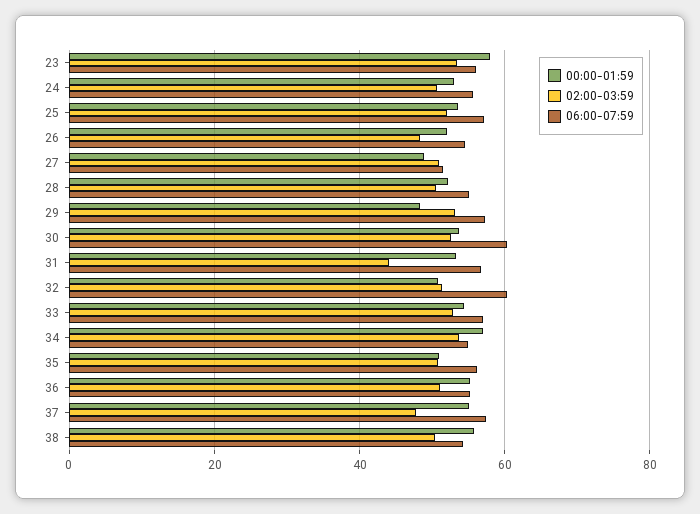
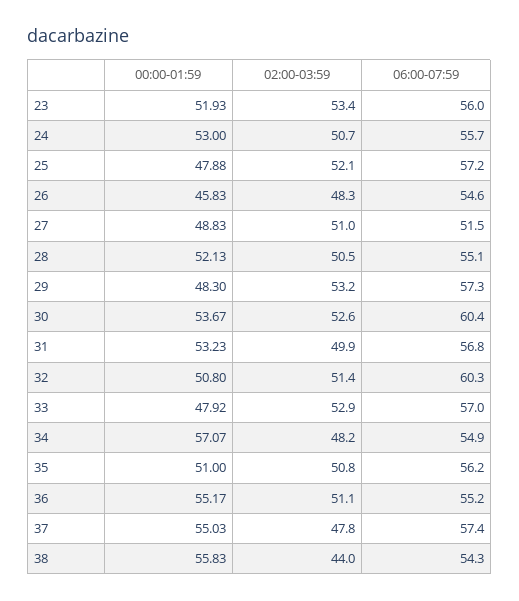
  {
    "00:00-01:59": {
-     "23": 58,
+     "23": 51.93,
      "24": 53,
-     "25": 54,
+     "25": 47.88,
-     "26": 52,
+     "26": 45.83,
      "27": 48.83,
      "28": 52.13,
      "29": 48.3,
      "30": 53.67,
      "31": 53.23,
      "32": 50.8,
-     "33": 54,
+     "33": 47.92,
      "34": 57.07,
      "35": 51,
      "36": 55.17,
      "37": 55.03,
      "38": 55.83
    },
    "02:00-03:59": {
      "23": 53.4,
      "24": 50.7,
      "25": 52.1,
      "26": 48.3,
      "27": 51,
      "28": 50.5,
      "29": 53.2,
      "30": 52.6,
-     "31": 44,
+     "31": 49.9,
      "32": 51.4,
      "33": 52.9,
-     "34": 54,
+     "34": 48.2,
      "35": 50.8,
      "36": 51.1,
      "37": 47.8,
-     "38": 50
+     "38": 44
    },
    "06:00-07:59": {
      "23": 56,
      "24": 55.7,
      "25": 57.2,
      "26": 54.6,
      "27": 51.5,
      "28": 55.1,
      "29": 57.3,
      "30": 60.4,
      "31": 56.8,
      "32": 60.3,
      "33": 57,
      "34": 54.9,
      "35": 56.2,
      "36": 55.2,
      "37": 57.4,
      "38": 54.3
    }
  }

